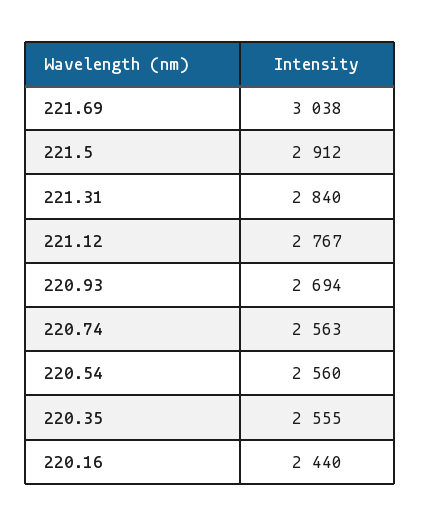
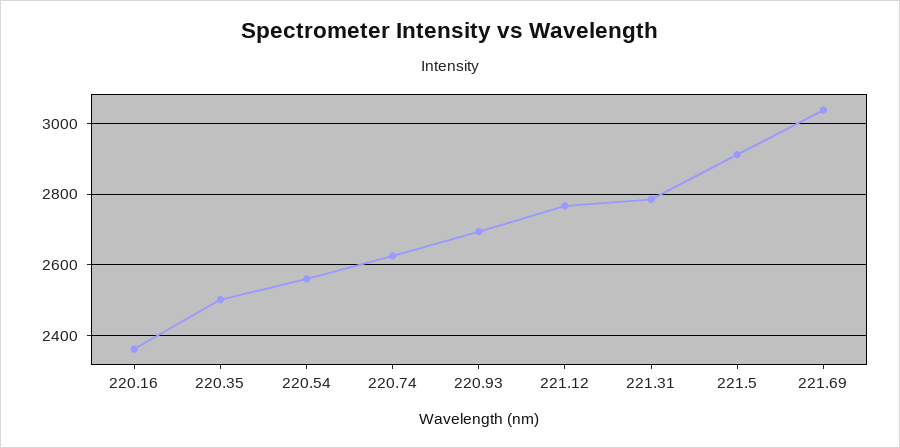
  {
    "221.69": 3038,
    "221.5": 2912,
-   "221.31": 2840,
+   "221.31": 2780,
    "221.12": 2767,
    "220.93": 2694,
-   "220.74": 2563,
+   "220.74": 2620,
    "220.54": 2560,
-   "220.35": 2555,
+   "220.35": 2500,
-   "220.16": 2440
+   "220.16": 2360
  }

